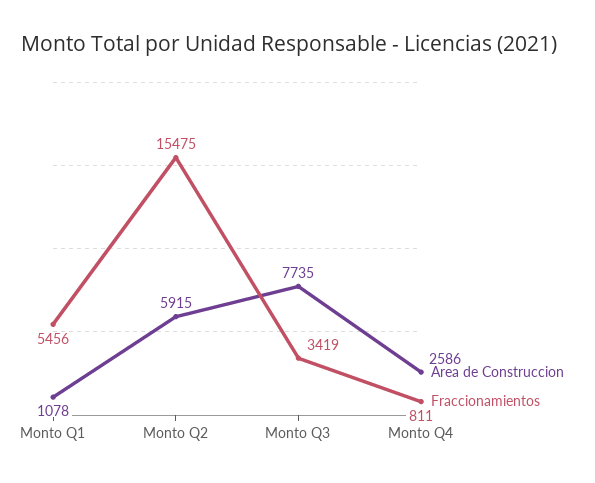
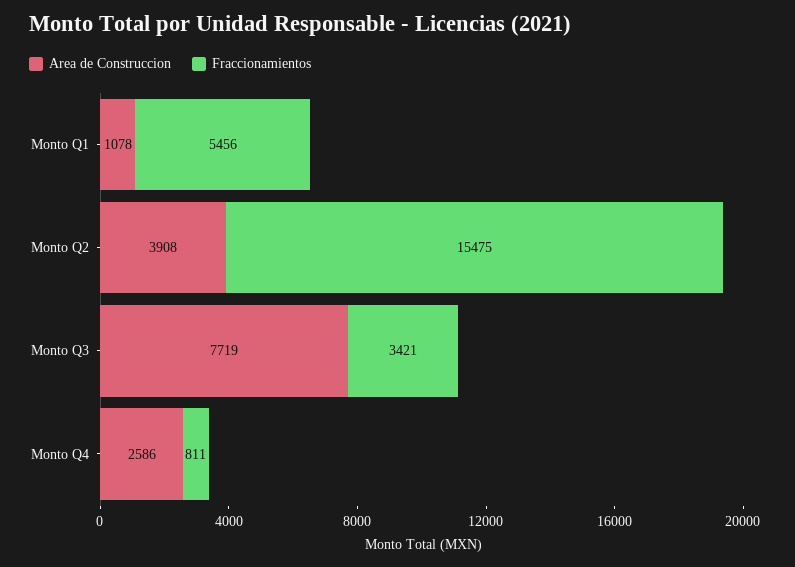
  {
    "Area de Construccion": {
      "Monto Q1": 1078,
-     "Monto Q2": 5915,
+     "Monto Q2": 3908,
-     "Monto Q3": 7735,
+     "Monto Q3": 7719,
      "Monto Q4": 2586
    },
    "Fraccionamientos": {
      "Monto Q1": 5456,
      "Monto Q2": 15475,
-     "Monto Q3": 3419,
+     "Monto Q3": 3421,
      "Monto Q4": 811
    }
  }

